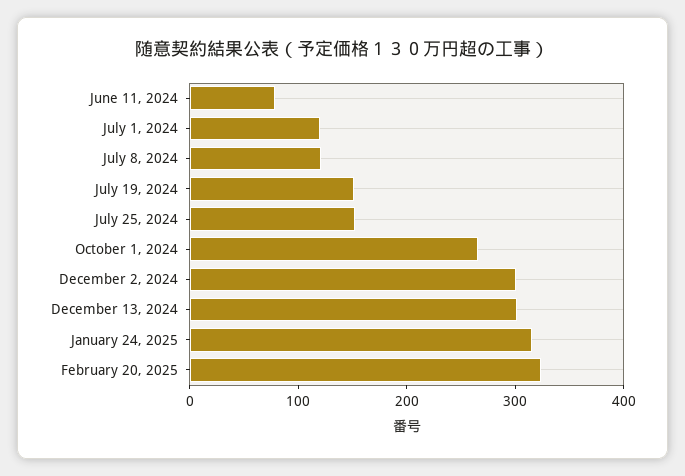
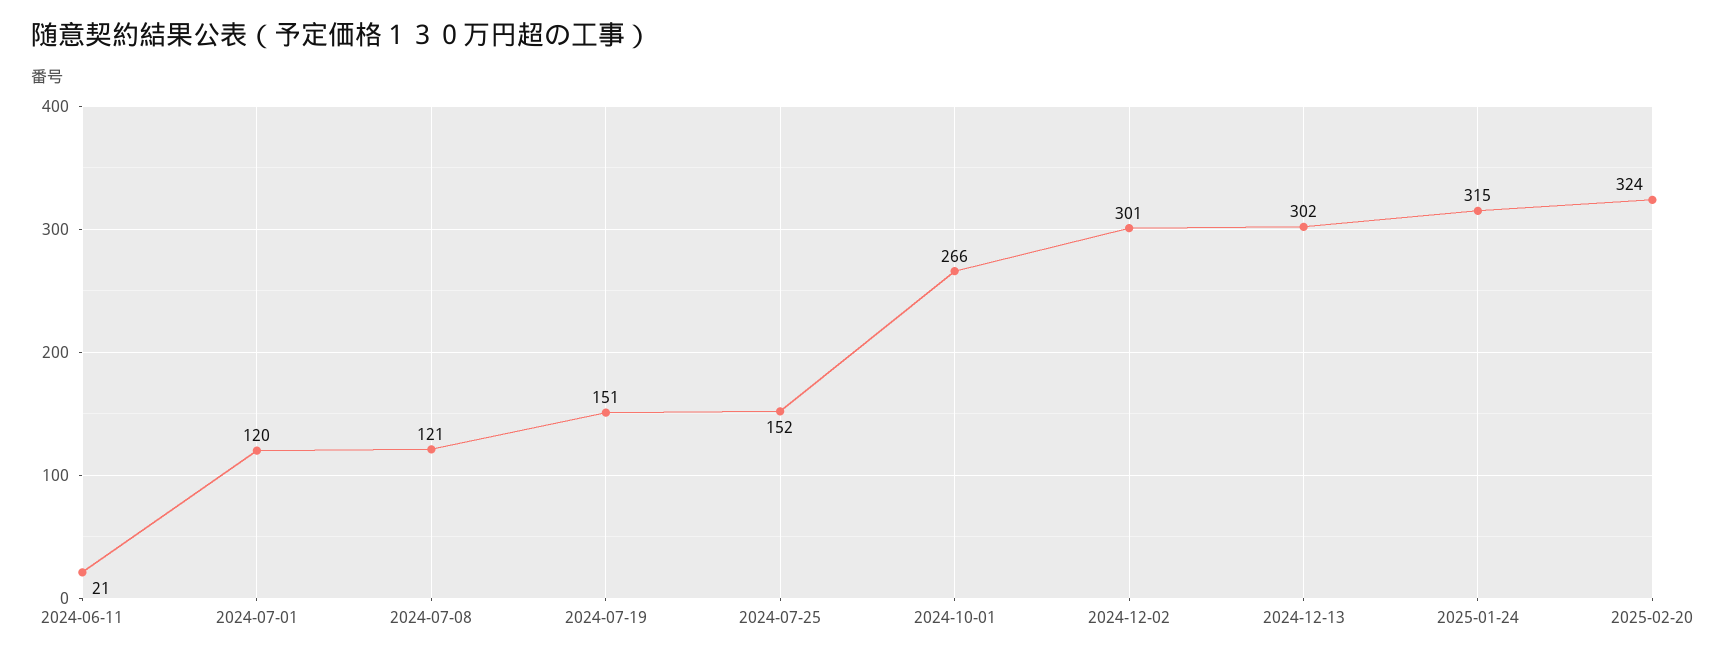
  {
-   "June 11, 2024": 80,
+   "June 11, 2024": 21,
    "July 1, 2024": 120,
    "July 8, 2024": 121,
    "July 19, 2024": 151,
    "July 25, 2024": 152,
    "October 1, 2024": 266,
    "December 2, 2024": 301,
    "December 13, 2024": 302,
    "January 24, 2025": 315,
    "February 20, 2025": 324
  }

